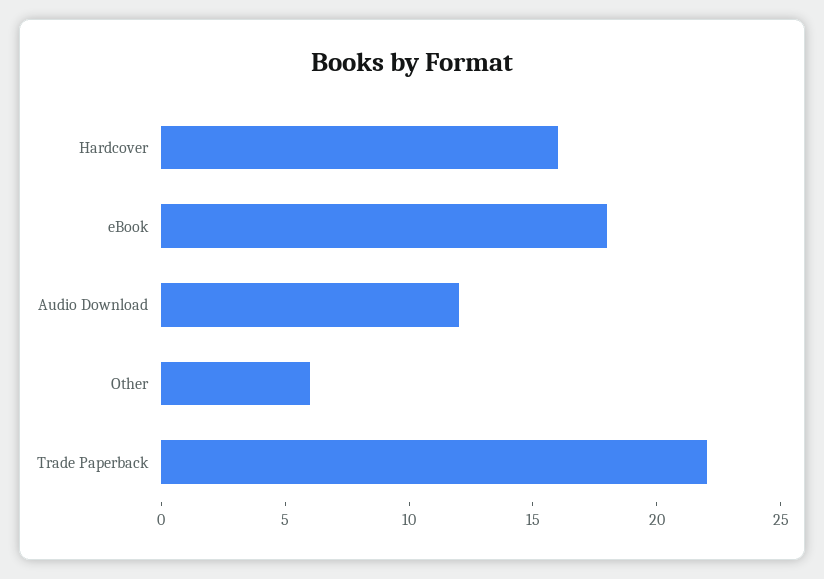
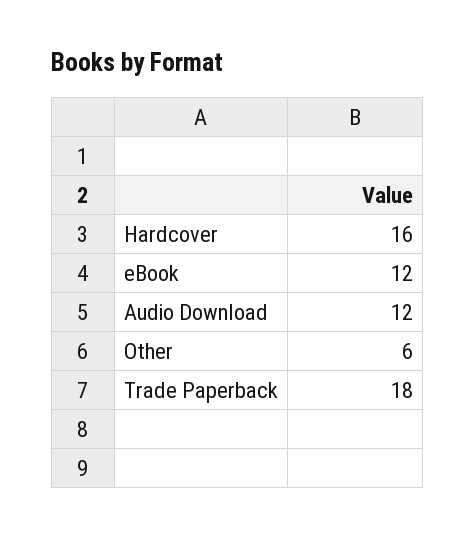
  {
    "Hardcover": 16,
-   "eBook": 18,
+   "eBook": 12,
    "Audio Download": 12,
    "Other": 6,
-   "Trade Paperback": 22
+   "Trade Paperback": 18
  }

